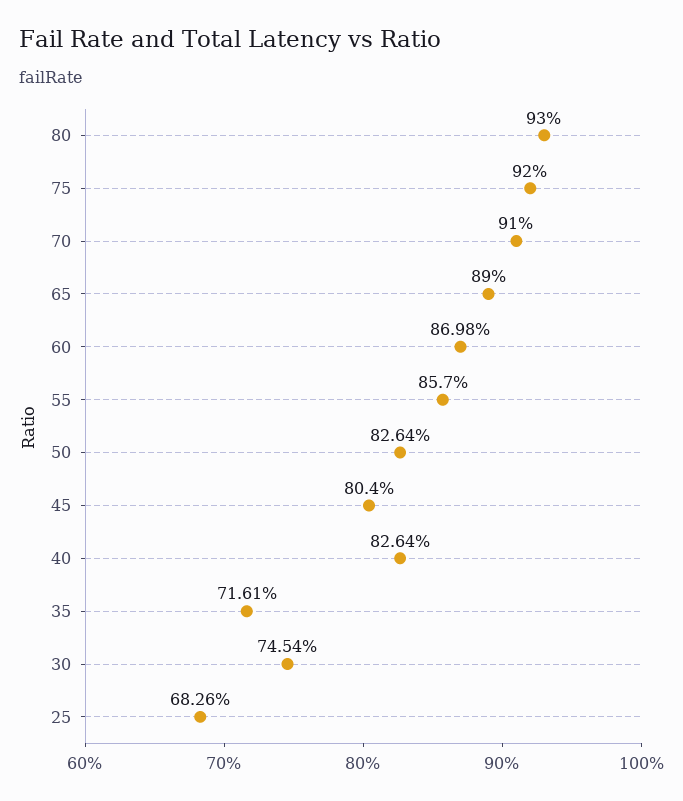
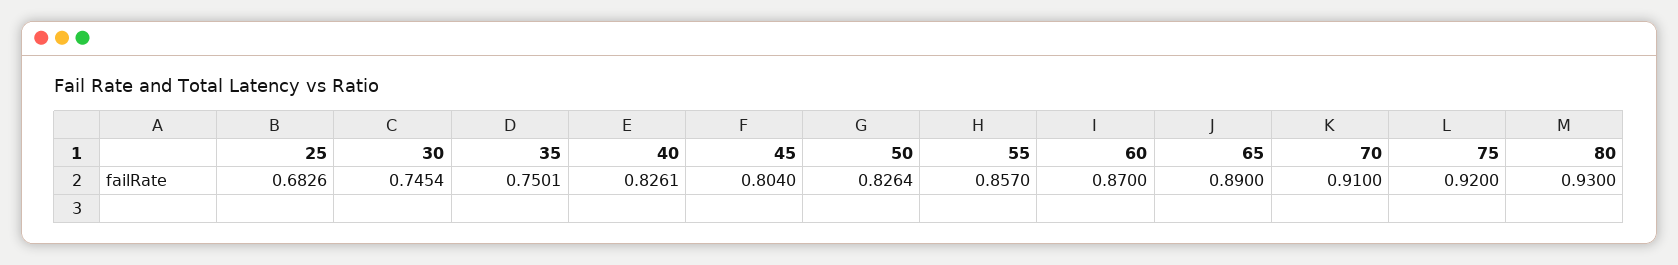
  {
    "80": 0.93,
    "75": 0.92,
    "70": 0.91,
    "65": 0.89,
-   "60": 0.8698,
+   "60": 0.87,
    "55": 0.857,
    "50": 0.8264,
    "45": 0.804,
-   "40": 0.8264,
+   "40": 0.8261,
-   "35": 0.7161,
+   "35": 0.7501,
    "30": 0.7454,
    "25": 0.6826
  }

